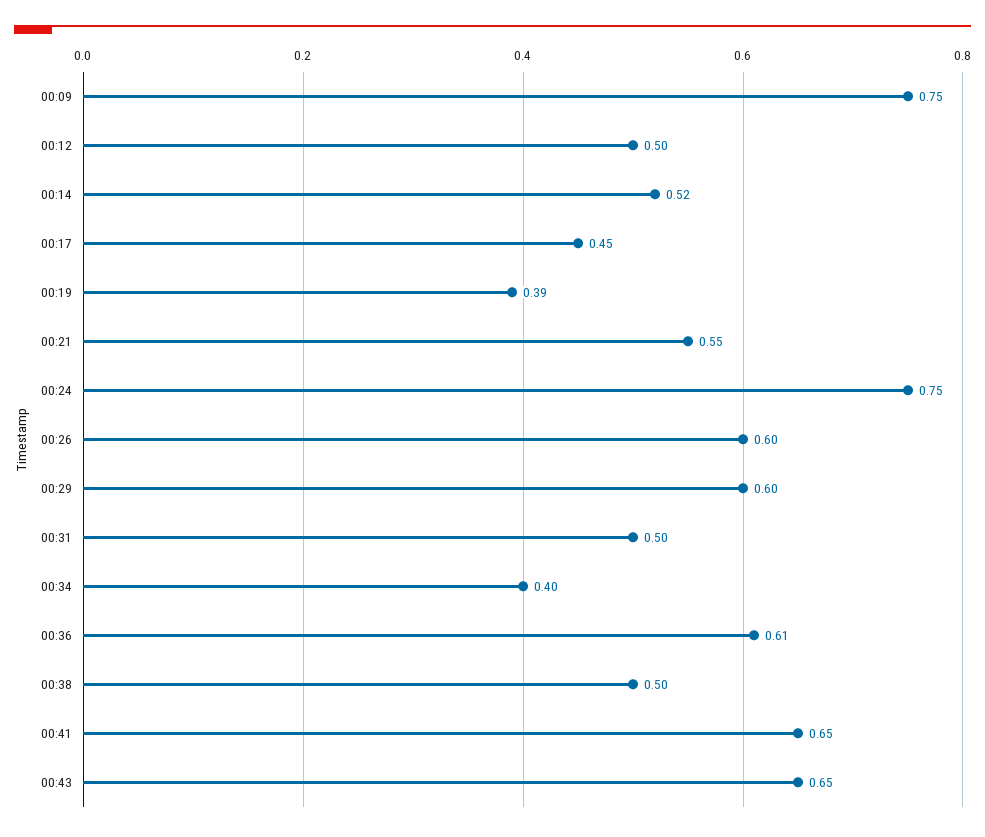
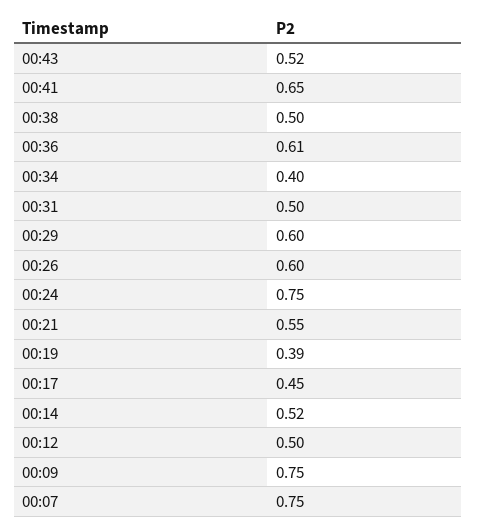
  {
    "00:09": 0.75,
    "00:12": 0.5,
    "00:14": 0.52,
    "00:17": 0.45,
    "00:19": 0.39,
    "00:21": 0.55,
    "00:24": 0.75,
    "00:26": 0.6,
    "00:29": 0.6,
    "00:31": 0.5,
    "00:34": 0.4,
    "00:36": 0.61,
    "00:38": 0.5,
    "00:41": 0.65,
-   "00:43": 0.65
+   "00:43": 0.52,
+   "00:07": 0.75
  }

